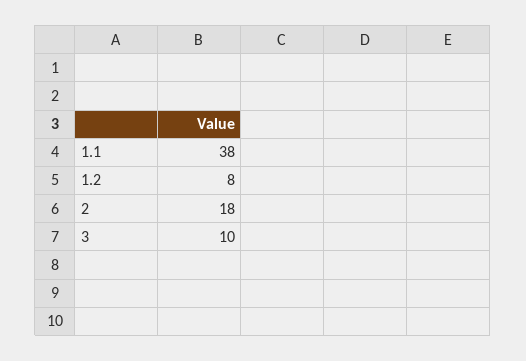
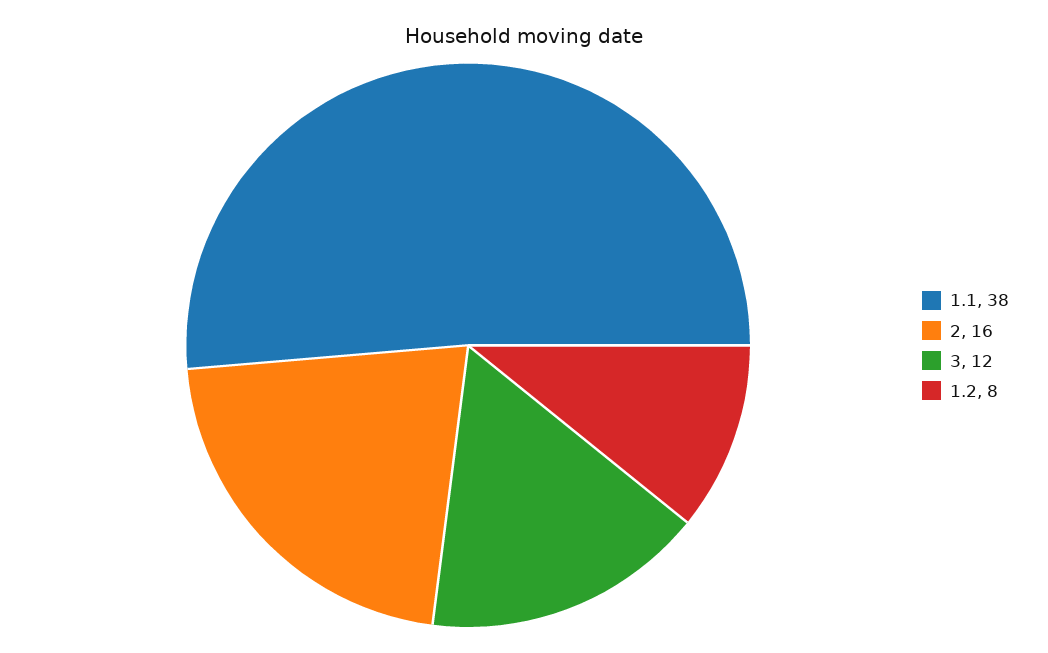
  {
    "1.1": 38,
    "1.2": 8,
-   "2": 18,
+   "2": 16,
-   "3": 10
+   "3": 12
  }

